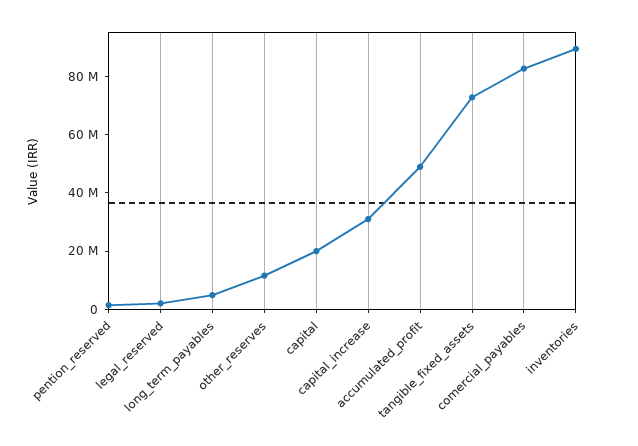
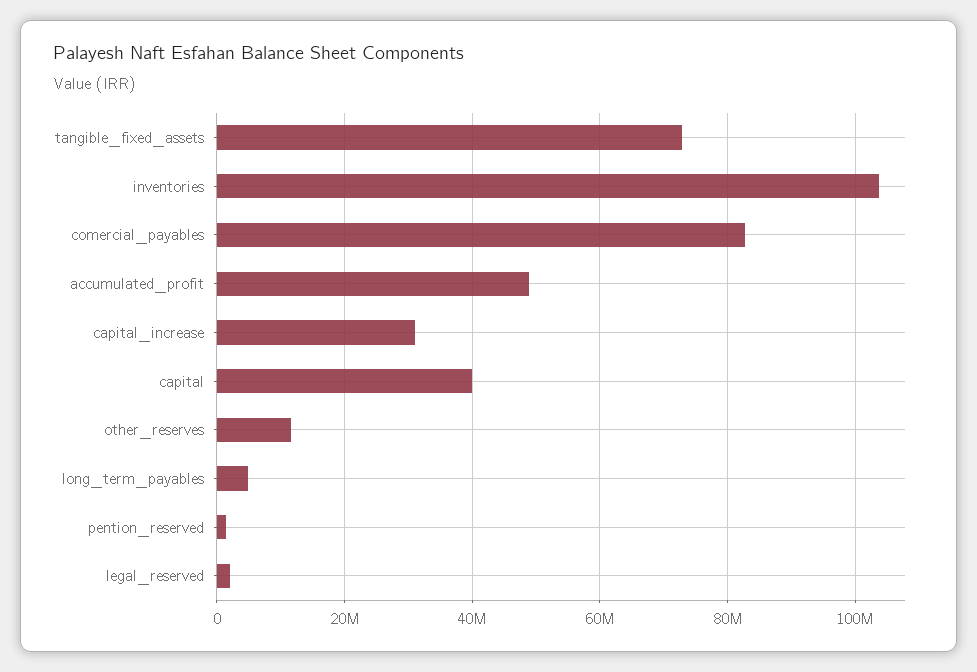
  {
    "pention_reserved": 2000000,
    "legal_reserved": 2000000,
    "long_term_payables": 4000000,
    "other_reserves": 12000000,
-   "capital": 20000000,
+   "capital": 40000000,
    "capital_increase": 32000000,
    "accumulated_profit": 48000000,
    "tangible_fixed_assets": 72000000,
    "comercial_payables": 82000000,
-   "inventories": 90000000
+   "inventories": 104000000
  }

